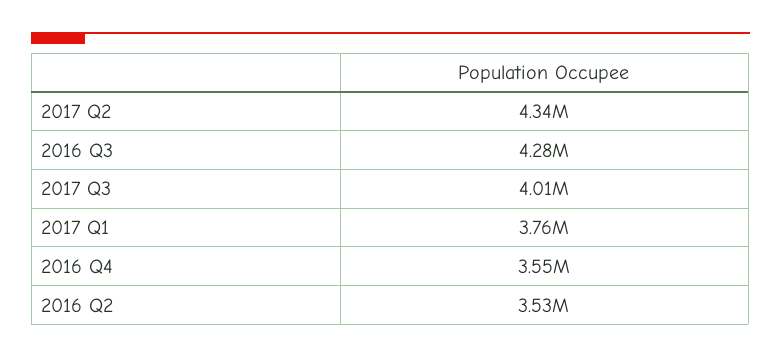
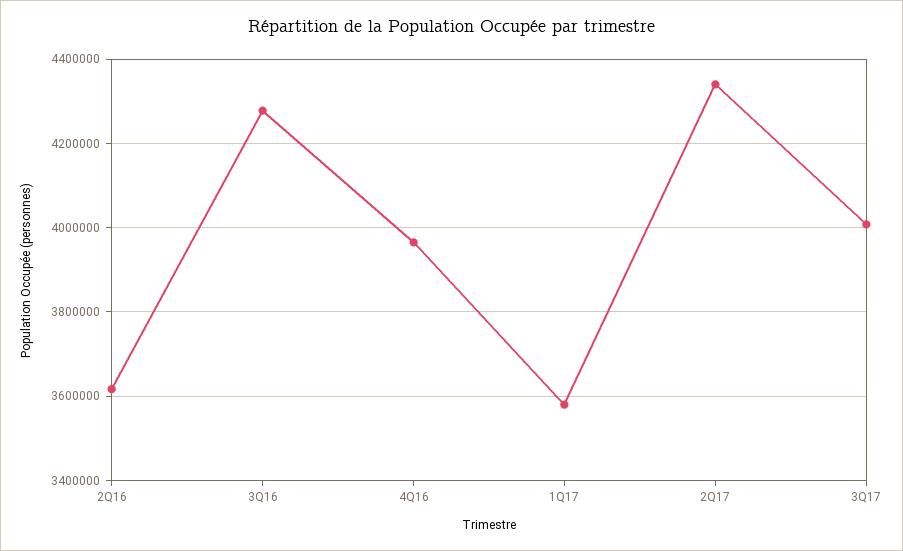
  {
    "2017 Q2": 4340000,
    "2016 Q3": 4280000,
    "2017 Q3": 4010000,
-   "2017 Q1": 3760000,
+   "2017 Q1": 3580000,
-   "2016 Q4": 3550000,
+   "2016 Q4": 3960000,
-   "2016 Q2": 3530000
+   "2016 Q2": 3620000
  }

